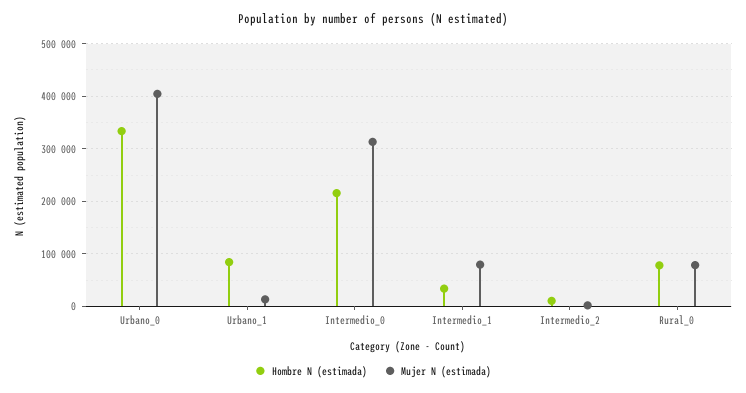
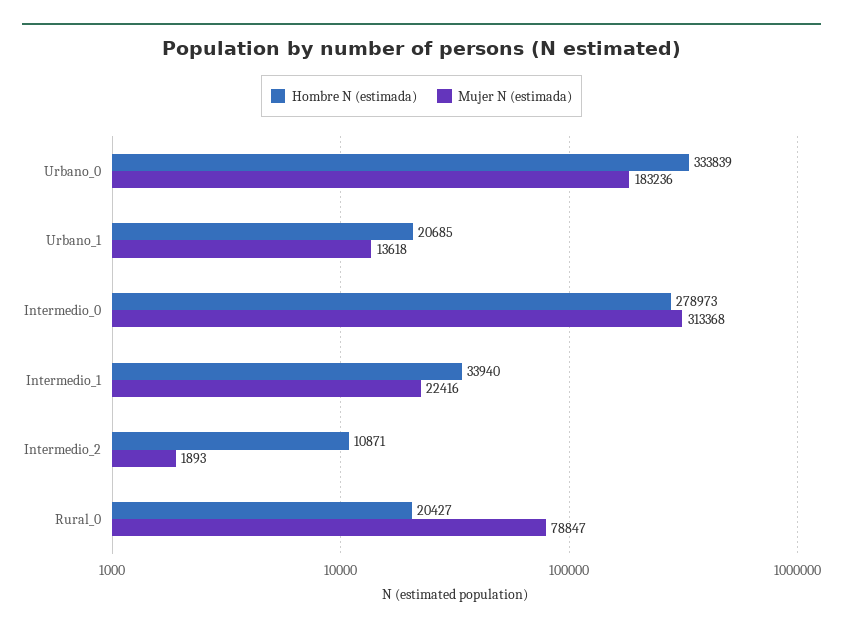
  {
    "Hombre N (estimada)": {
      "Urbano_0": 333839,
-     "Urbano_1": 80000,
+     "Urbano_1": 20685,
-     "Intermedio_0": 220000,
+     "Intermedio_0": 278973,
      "Intermedio_1": 33940,
      "Intermedio_2": 10871,
-     "Rural_0": 80000
+     "Rural_0": 20427
    },
    "Mujer N (estimada)": {
-     "Urbano_0": 400000,
+     "Urbano_0": 183236,
      "Urbano_1": 13618,
      "Intermedio_0": 313368,
-     "Intermedio_1": 80000,
+     "Intermedio_1": 22416,
      "Intermedio_2": 1893,
      "Rural_0": 78847
    }
  }

